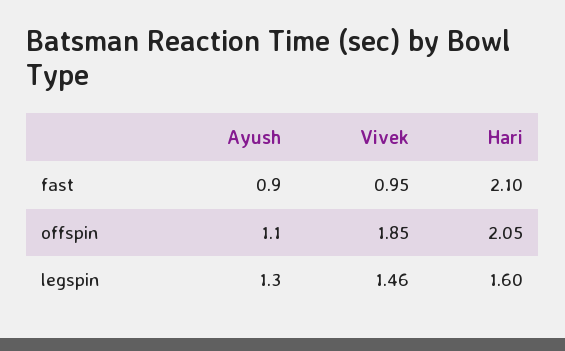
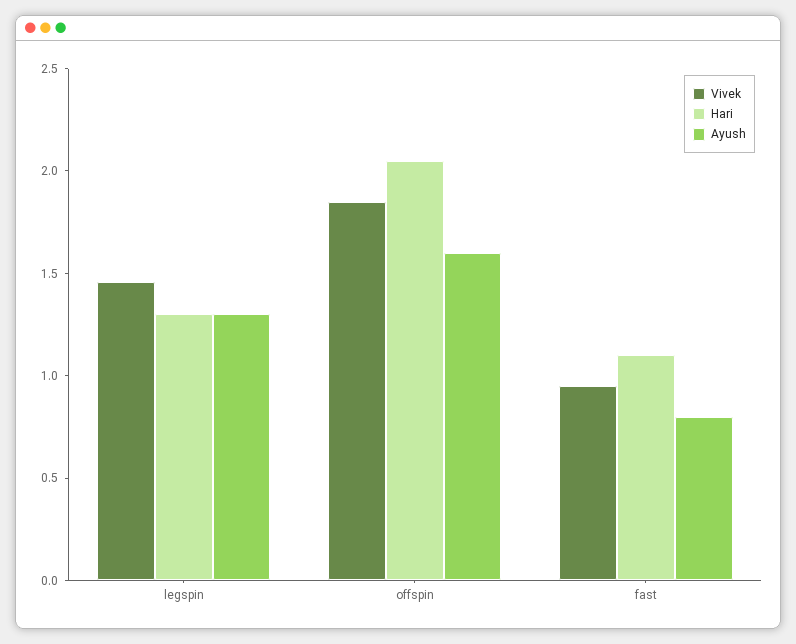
  {
    "Ayush": {
-     "fast": 0.9,
+     "fast": 0.8,
-     "offspin": 1.1,
+     "offspin": 1.6,
      "legspin": 1.3
    },
    "Vivek": {
      "fast": 0.95,
      "offspin": 1.85,
      "legspin": 1.46
    },
    "Hari": {
-     "fast": 2.1,
+     "fast": 1.1,
      "offspin": 2.05,
-     "legspin": 1.6
+     "legspin": 1.3
    }
  }

